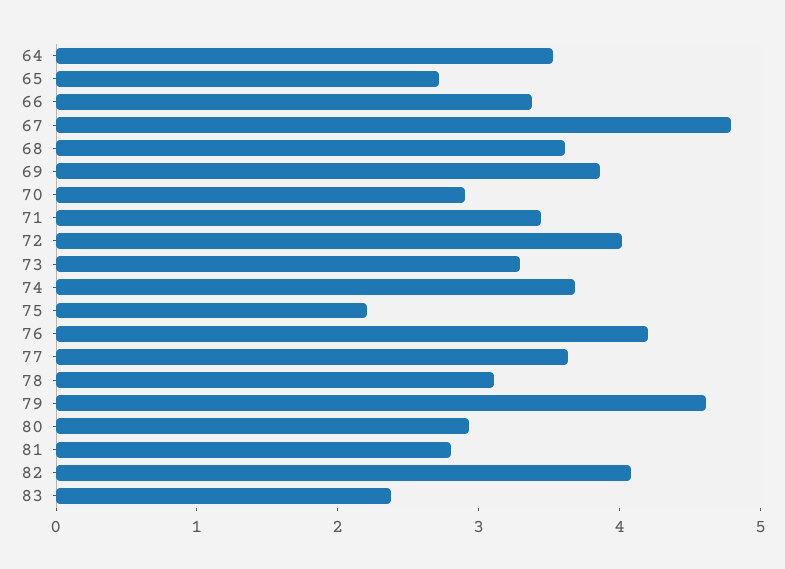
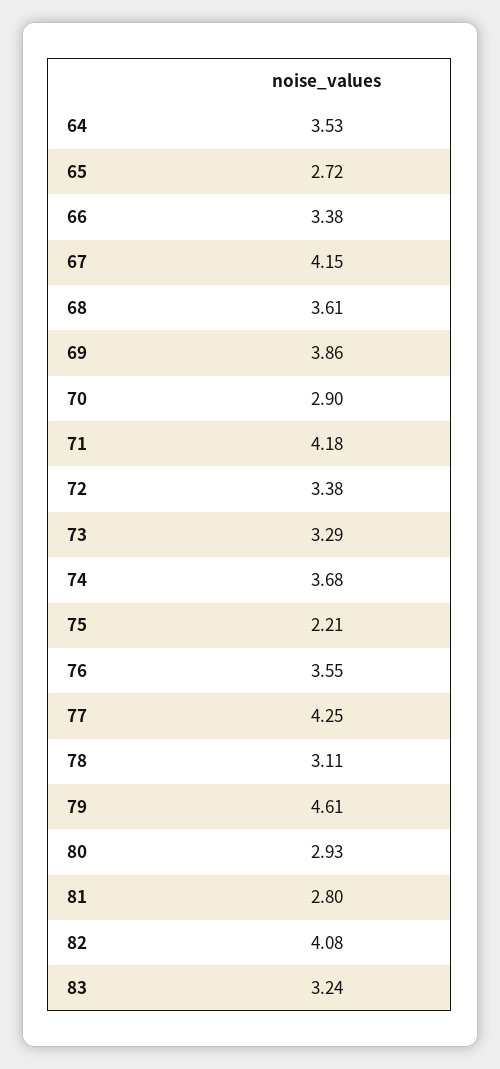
  {
    "64": 3.53,
    "65": 2.72,
    "66": 3.38,
-   "67": 4.8,
+   "67": 4.15,
    "68": 3.61,
    "69": 3.86,
    "70": 2.9,
-   "71": 3.4,
+   "71": 4.18,
-   "72": 4,
+   "72": 3.38,
    "73": 3.29,
    "74": 3.68,
    "75": 2.21,
-   "76": 4.2,
+   "76": 3.55,
-   "77": 3.6,
+   "77": 4.25,
    "78": 3.11,
    "79": 4.61,
    "80": 2.93,
    "81": 2.8,
    "82": 4.08,
-   "83": 2.4
+   "83": 3.24
  }

